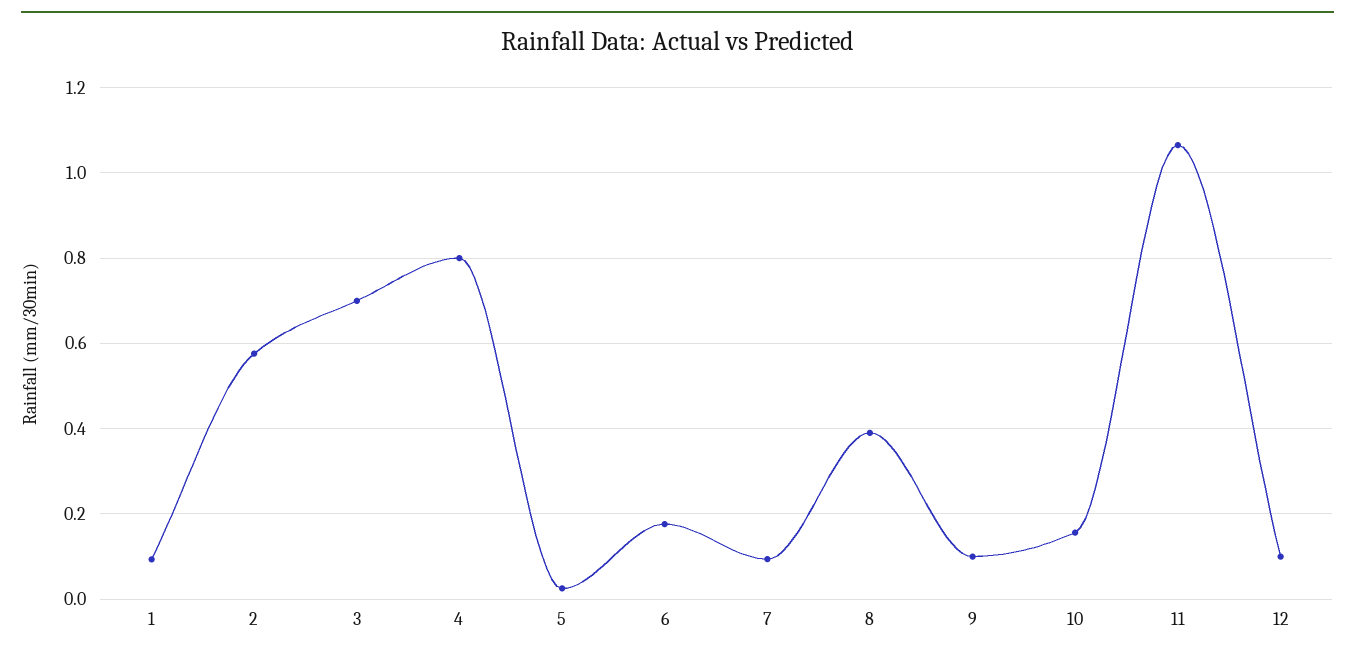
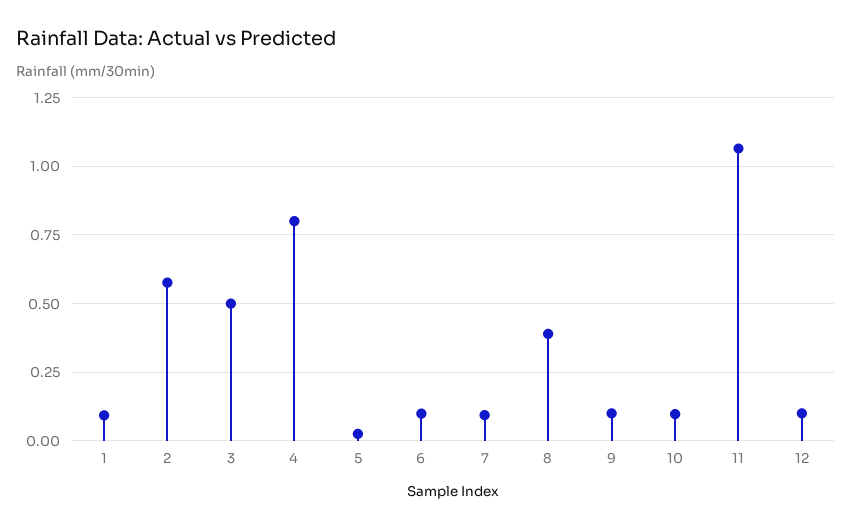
  {
    "1": 0.1,
    "2": 0.58,
-   "3": 0.7,
+   "3": 0.5,
    "4": 0.8,
    "5": 0.02,
-   "6": 0.18,
+   "6": 0.1,
    "7": 0.1,
    "8": 0.4,
    "9": 0.1,
-   "10": 0.16,
+   "10": 0.1,
    "11": 1.06,
    "12": 0.1
  }

